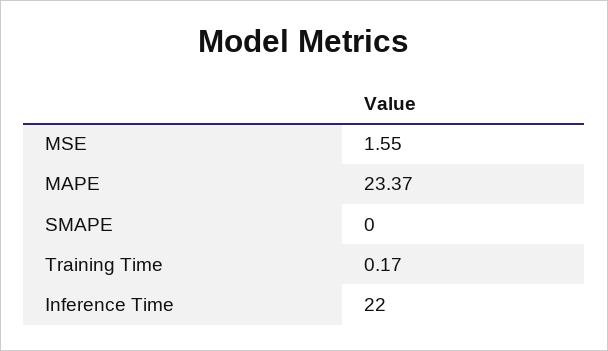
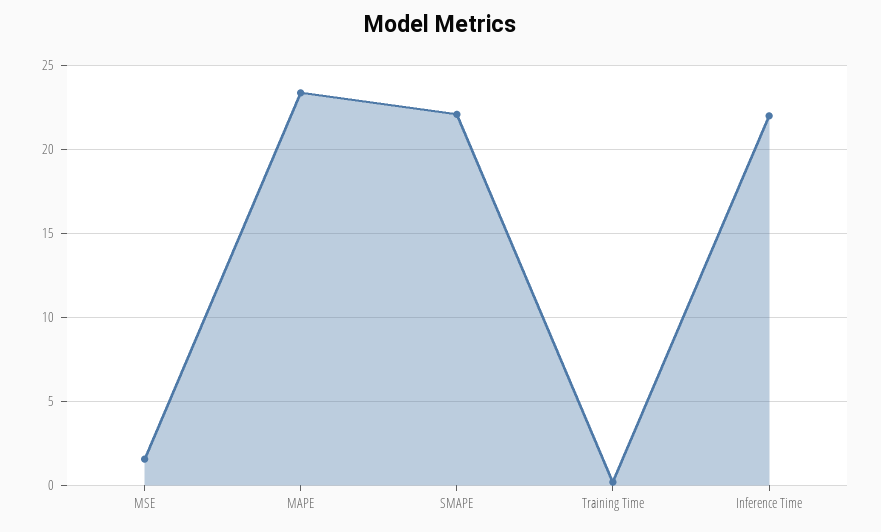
  {
    "MSE": 1.55,
    "MAPE": 23.37,
-   "SMAPE": 0,
+   "SMAPE": 22,
    "Training Time": 0.17,
    "Inference Time": 22
  }

